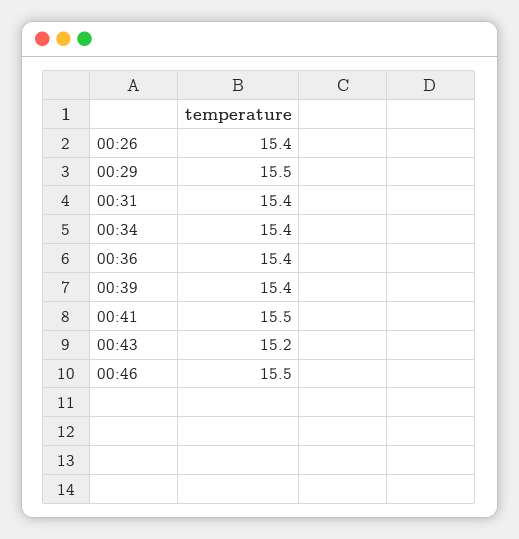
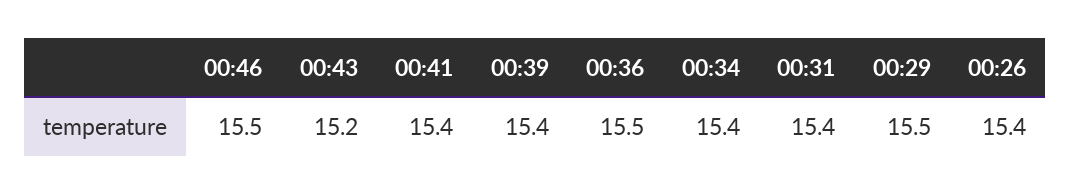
  {
    "00:26": 15.4,
    "00:29": 15.5,
    "00:31": 15.4,
    "00:34": 15.4,
-   "00:36": 15.4,
+   "00:36": 15.5,
    "00:39": 15.4,
-   "00:41": 15.5,
+   "00:41": 15.4,
    "00:43": 15.2,
    "00:46": 15.5
  }

